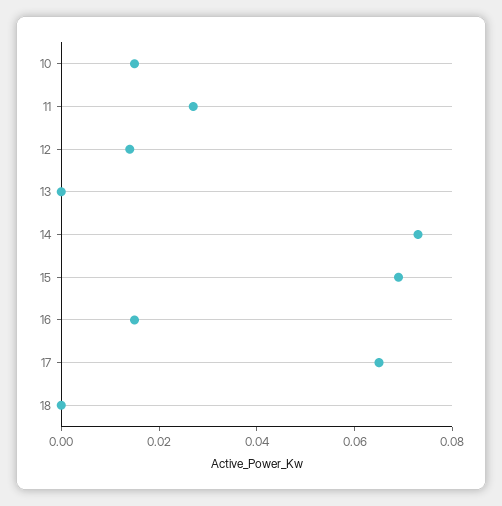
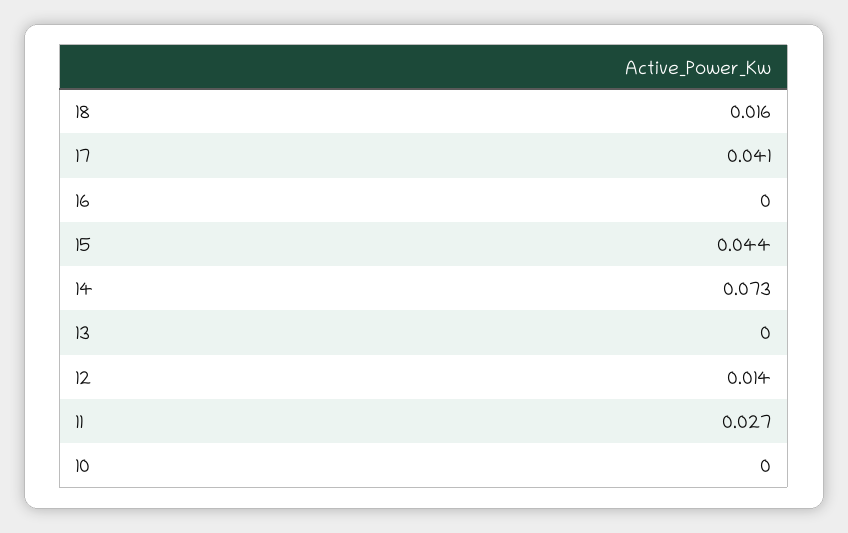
  {
-   "10": 0.015,
+   "10": 0,
    "11": 0.027,
    "12": 0.014,
    "13": 0,
    "14": 0.073,
-   "15": 0.07,
+   "15": 0.044,
-   "16": 0.015,
+   "16": 0,
-   "17": 0.065,
+   "17": 0.041,
-   "18": 0
+   "18": 0.016
  }

